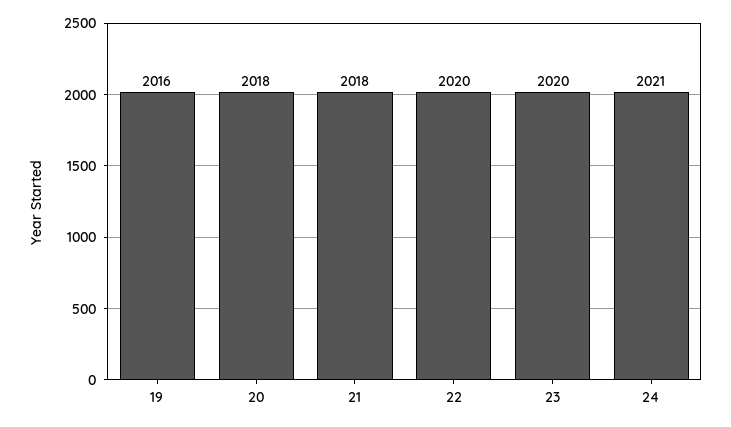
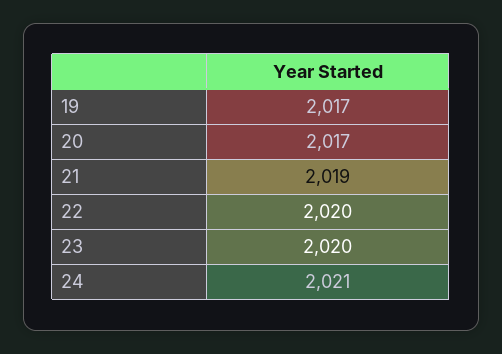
  {
-   "19": 2016,
+   "19": 2017,
-   "20": 2018,
+   "20": 2017,
-   "21": 2018,
+   "21": 2019,
    "22": 2020,
    "23": 2020,
    "24": 2021
  }

